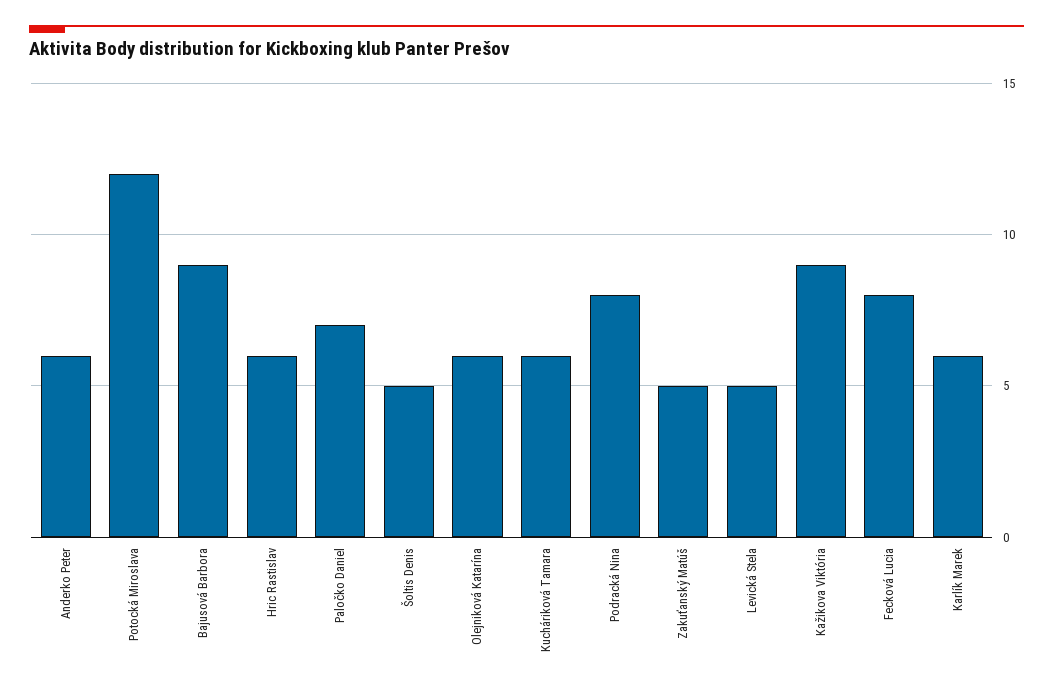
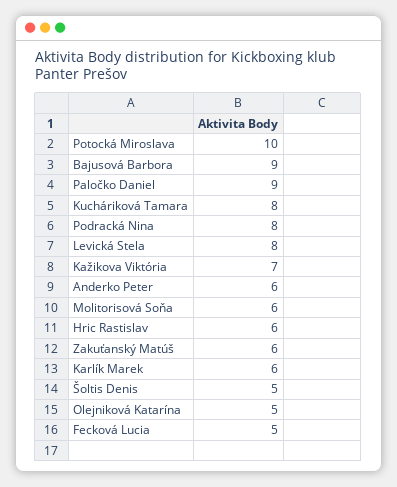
  {
    "Anderko Peter": 6,
-   "Potocká Miroslava": 12,
+   "Potocká Miroslava": 10,
    "Bajusová Barbora": 9,
    "Hric Rastislav": 6,
-   "Paločko Daniel": 7,
+   "Paločko Daniel": 9,
    "Šoltis Denis": 5,
-   "Olejniková Katarína": 6,
+   "Olejniková Katarína": 5,
-   "Kucháriková Tamara": 6,
+   "Kucháriková Tamara": 8,
    "Podracká Nina": 8,
-   "Zakuťanský Matúš": 5,
+   "Zakuťanský Matúš": 6,
-   "Levická Stela": 5,
+   "Levická Stela": 8,
-   "Kažikova Viktória": 9,
+   "Kažikova Viktória": 7,
-   "Fecková Lucia": 8,
+   "Fecková Lucia": 5,
-   "Karlík Marek": 6
+   "Karlík Marek": 6,
+   "Molitorisová Soňa": 6
  }

